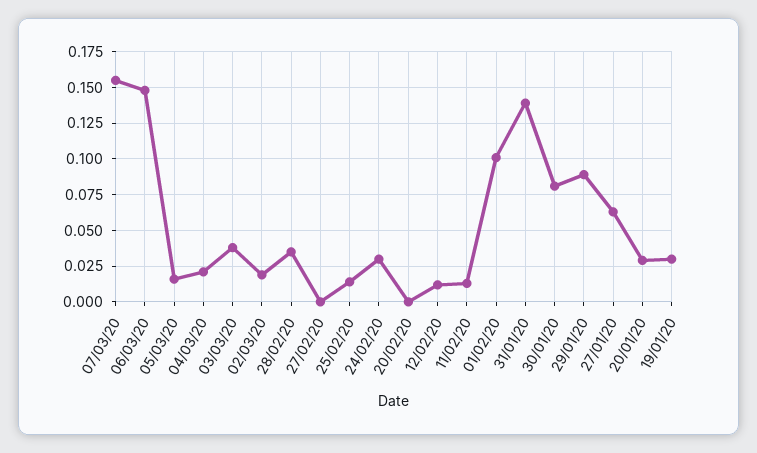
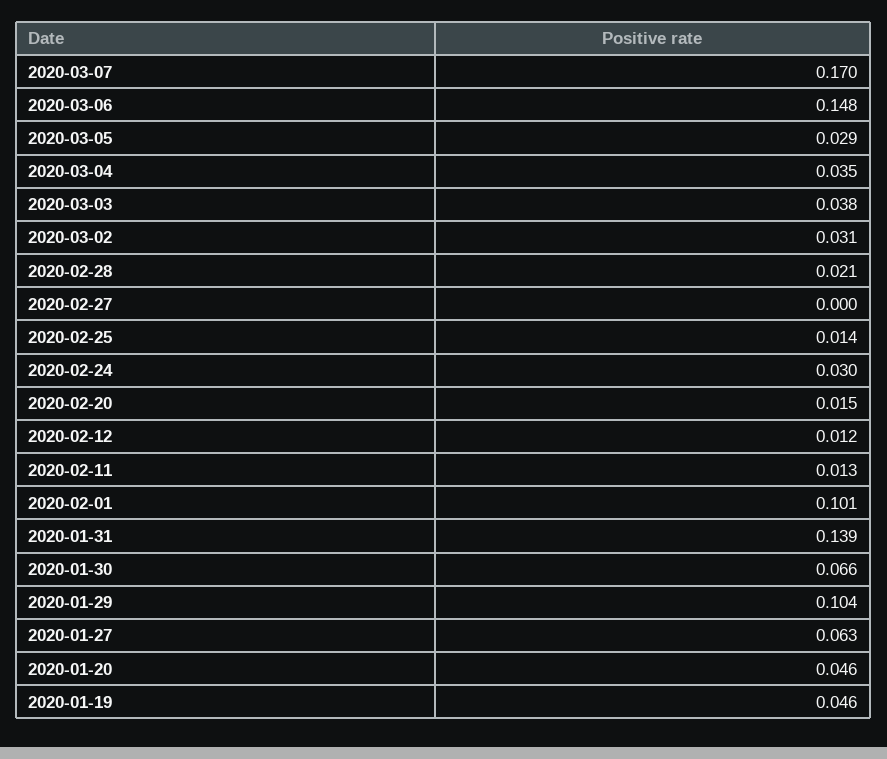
  {
-   "07/03/20": 0.155,
+   "07/03/20": 0.17,
    "06/03/20": 0.148,
-   "05/03/20": 0.015,
+   "05/03/20": 0.029,
-   "04/03/20": 0.02,
+   "04/03/20": 0.035,
    "03/03/20": 0.038,
-   "02/03/20": 0.02,
+   "02/03/20": 0.031,
-   "28/02/20": 0.035,
+   "28/02/20": 0.021,
    "27/02/20": 0,
    "25/02/20": 0.014,
    "24/02/20": 0.03,
-   "20/02/20": 0,
+   "20/02/20": 0.015,
    "12/02/20": 0.012,
    "11/02/20": 0.013,
    "01/02/20": 0.101,
    "31/01/20": 0.139,
-   "30/01/20": 0.08,
+   "30/01/20": 0.066,
-   "29/01/20": 0.09,
+   "29/01/20": 0.104,
    "27/01/20": 0.063,
-   "20/01/20": 0.03,
+   "20/01/20": 0.046,
-   "19/01/20": 0.03
+   "19/01/20": 0.046
  }

